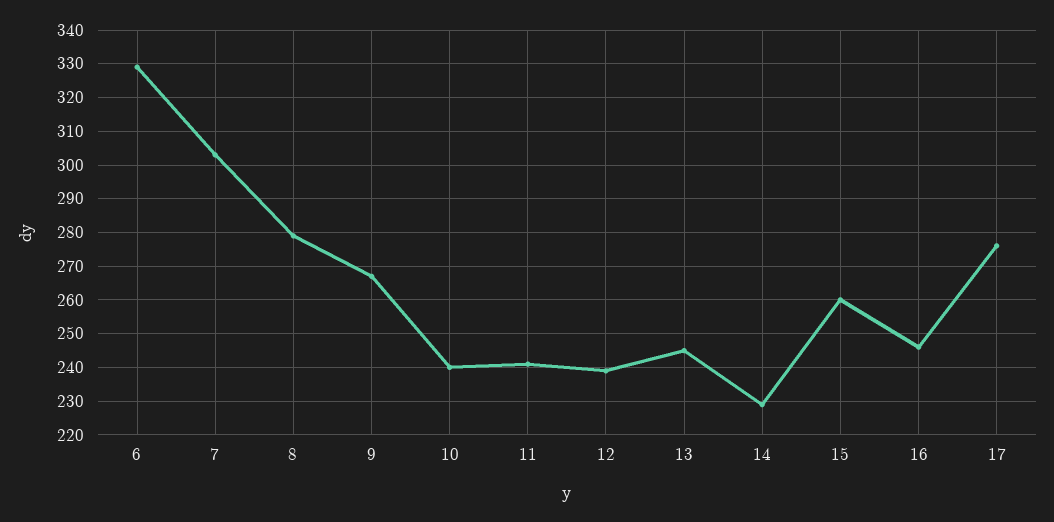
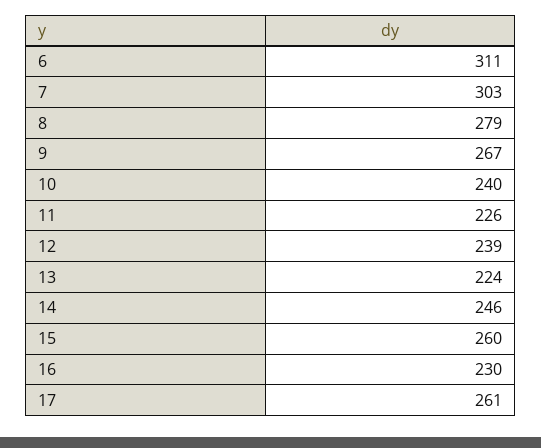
  {
-   "6": 330,
+   "6": 311,
    "7": 303,
    "8": 279,
    "9": 267,
    "10": 240,
-   "11": 240,
+   "11": 226,
    "12": 239,
-   "13": 245,
+   "13": 224,
-   "14": 230,
+   "14": 246,
    "15": 260,
-   "16": 245,
+   "16": 230,
-   "17": 275
+   "17": 261
  }

